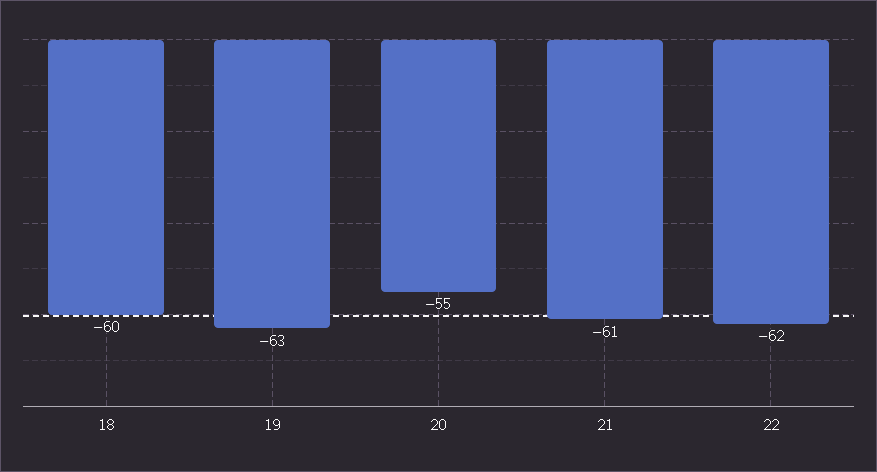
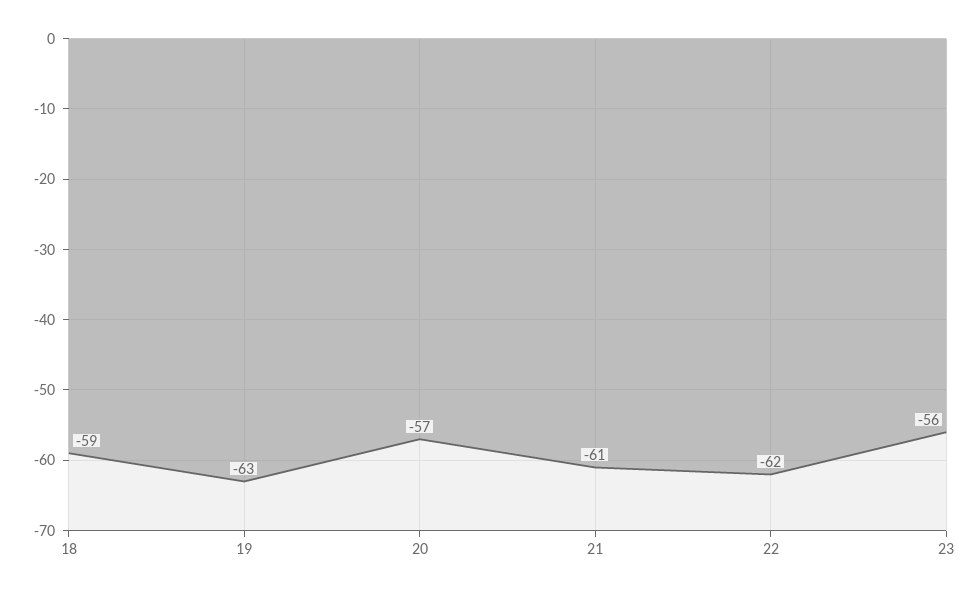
  {
-   "18": -60,
+   "18": -59,
    "19": -63,
-   "20": -55,
+   "20": -57,
    "21": -61,
-   "22": -62
+   "22": -62,
+   "23": -56
  }

